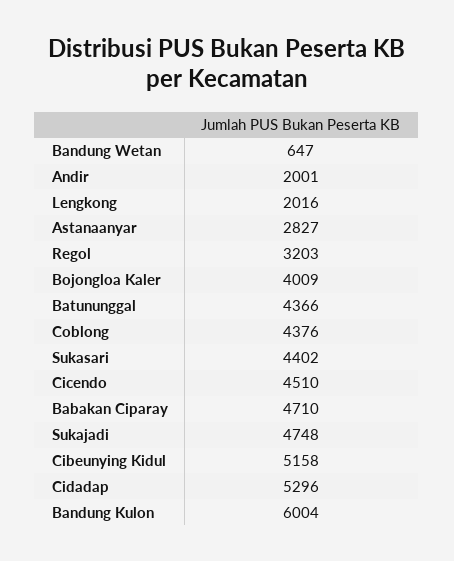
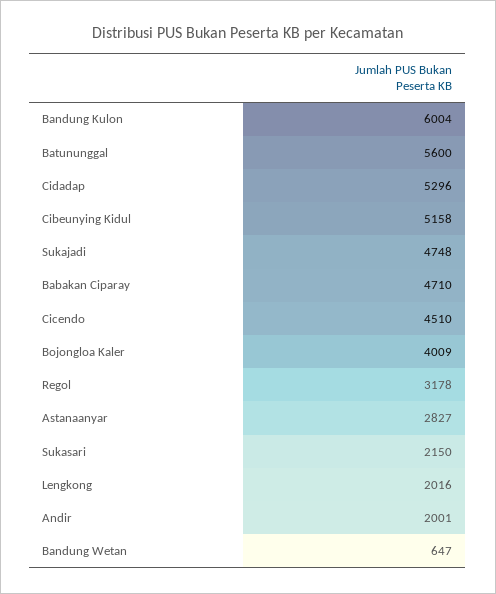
  {
    "Bandung Wetan": 647,
    "Andir": 2001,
    "Lengkong": 2016,
    "Astanaanyar": 2827,
-   "Regol": 3203,
+   "Regol": 3178,
    "Bojongloa Kaler": 4009,
-   "Batununggal": 4366,
+   "Batununggal": 5600,
-   "Coblong": 4376,
-   "Sukasari": 4402,
+   "Sukasari": 2150,
    "Cicendo": 4510,
    "Babakan Ciparay": 4710,
    "Sukajadi": 4748,
    "Cibeunying Kidul": 5158,
    "Cidadap": 5296,
    "Bandung Kulon": 6004
  }

